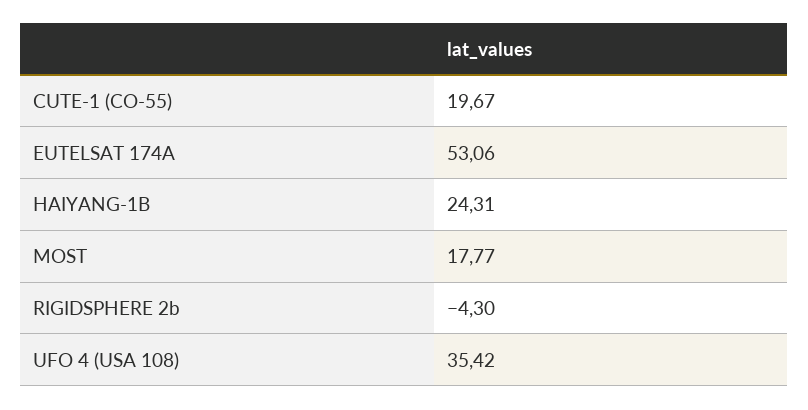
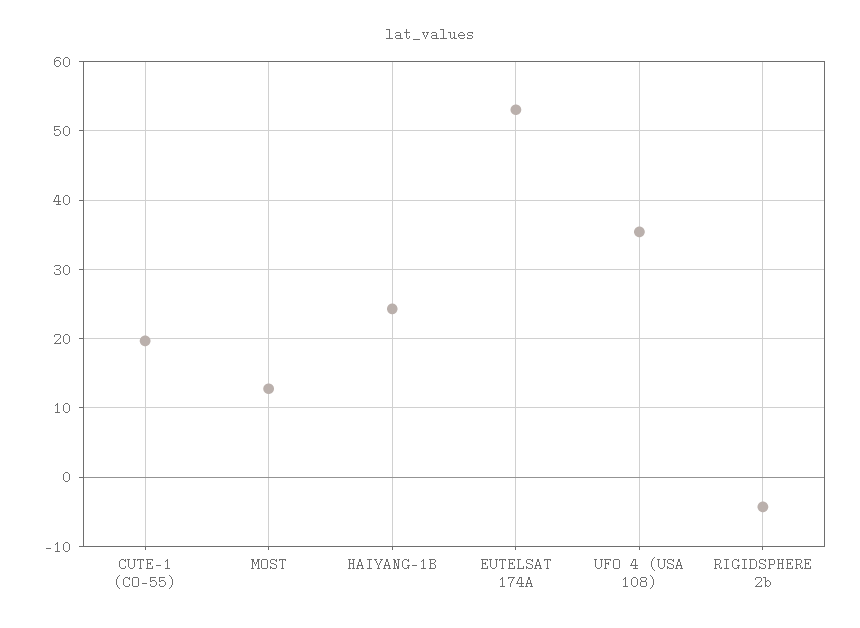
  {
    "CUTE-1 (CO-55)": 19.67,
    "EUTELSAT 174A": 53.06,
    "HAIYANG-1B": 24.31,
-   "MOST": 17.77,
+   "MOST": 13,
    "RIGIDSPHERE 2b": -4.3,
    "UFO 4 (USA 108)": 35.42
  }

